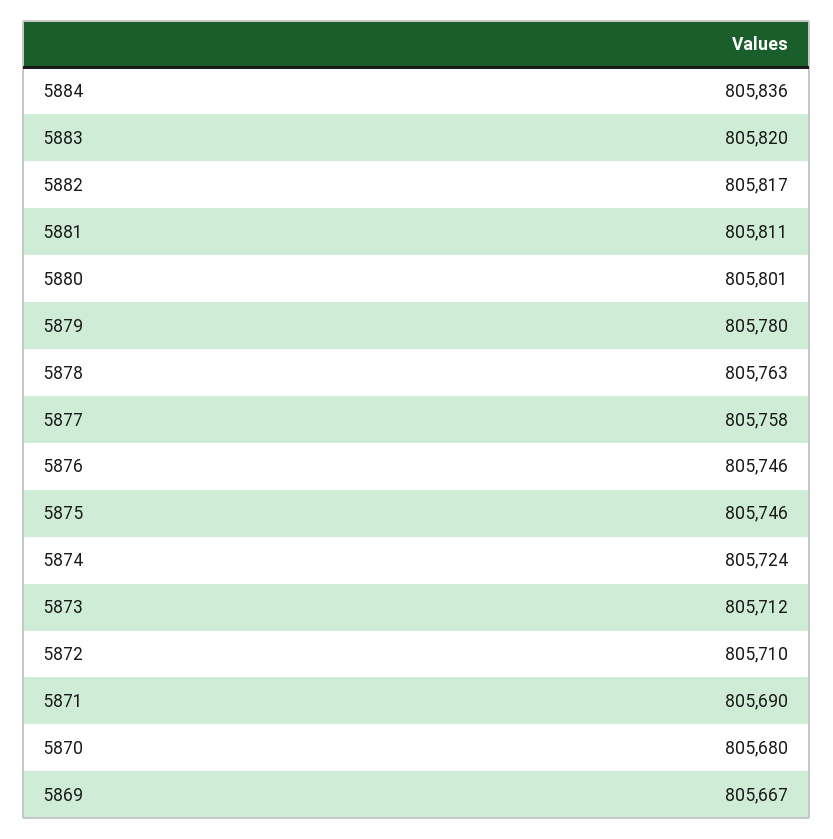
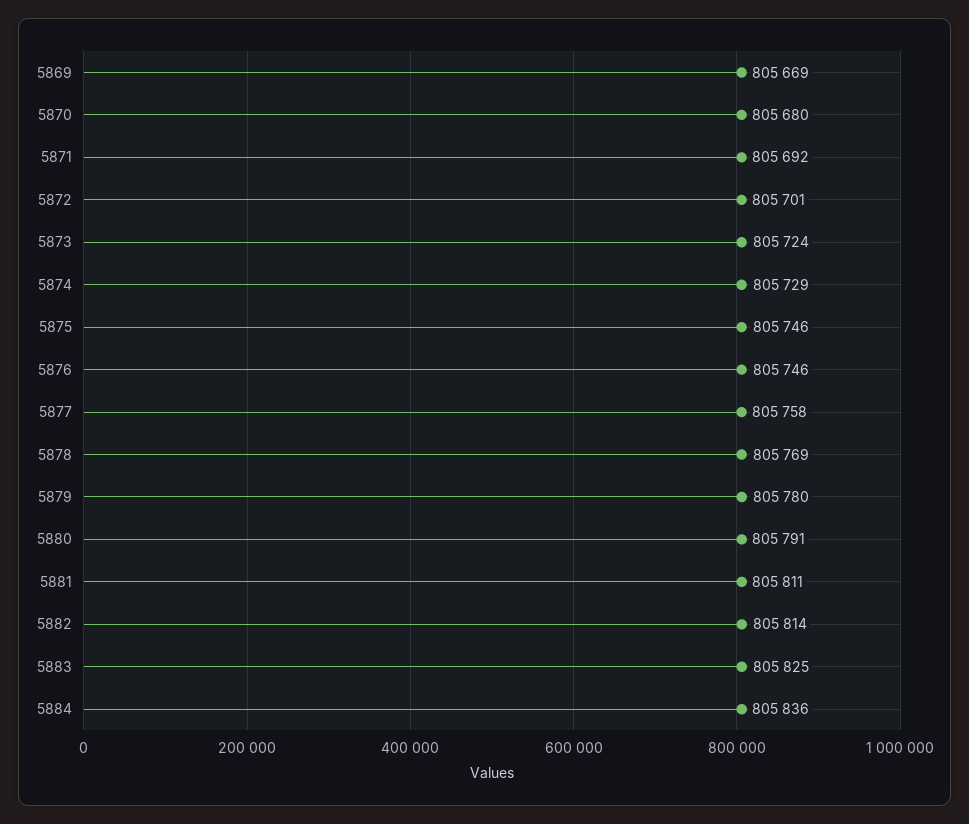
  {
    "5884": 805836,
-   "5883": 805820,
+   "5883": 805825,
-   "5882": 805817,
+   "5882": 805814,
    "5881": 805811,
-   "5880": 805801,
+   "5880": 805791,
    "5879": 805780,
-   "5878": 805763,
+   "5878": 805769,
    "5877": 805758,
    "5876": 805746,
    "5875": 805746,
-   "5874": 805724,
+   "5874": 805729,
-   "5873": 805712,
+   "5873": 805724,
-   "5872": 805710,
+   "5872": 805701,
-   "5871": 805690,
+   "5871": 805692,
    "5870": 805680,
-   "5869": 805667
+   "5869": 805669
  }

